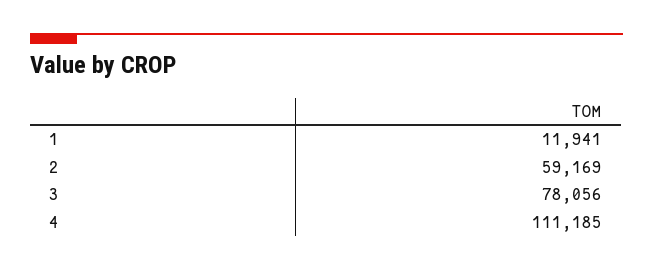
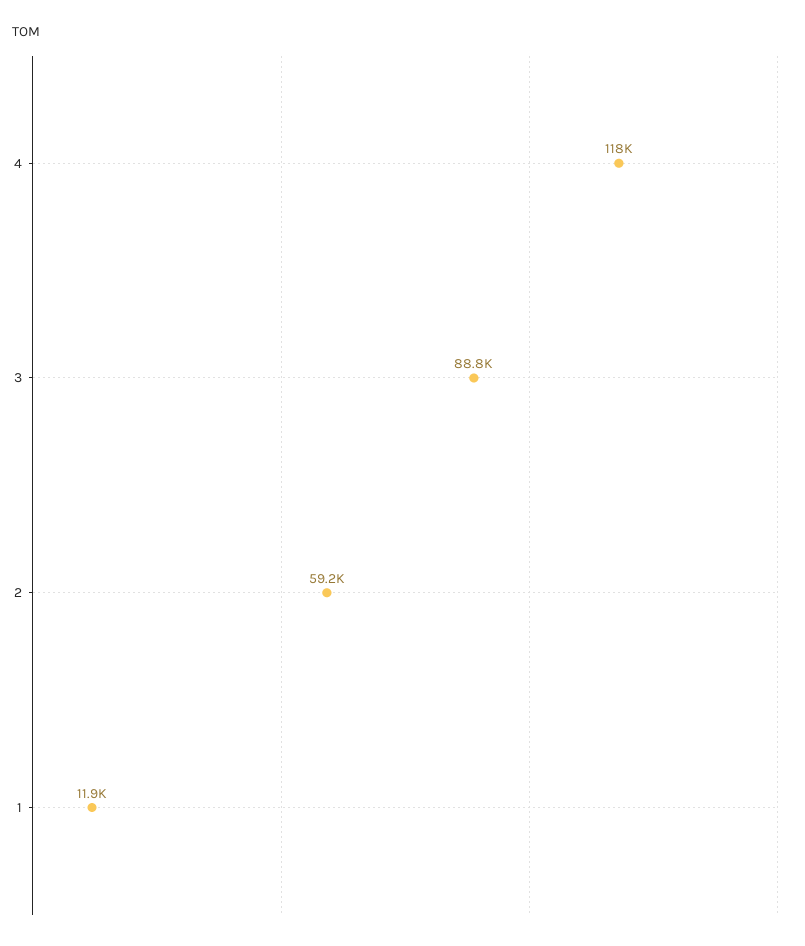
  {
    "1": 11941,
    "2": 59169,
-   "3": 78056,
+   "3": 88800,
-   "4": 111185
+   "4": 118000
  }

